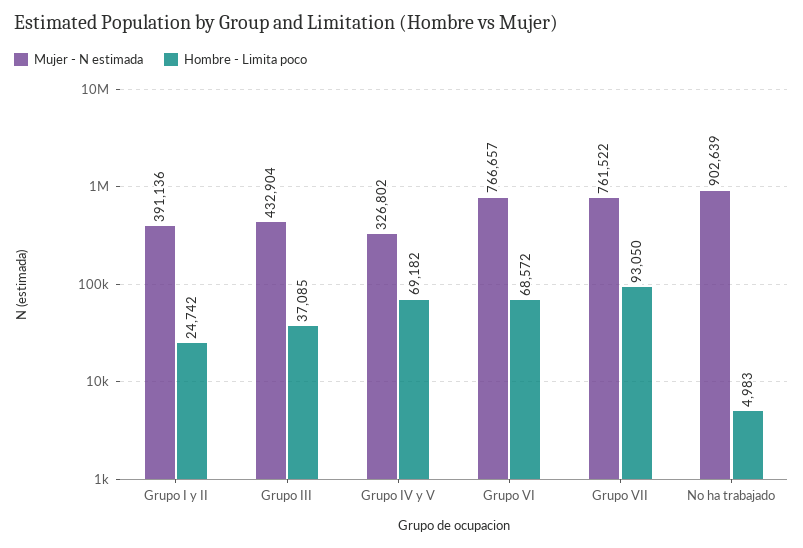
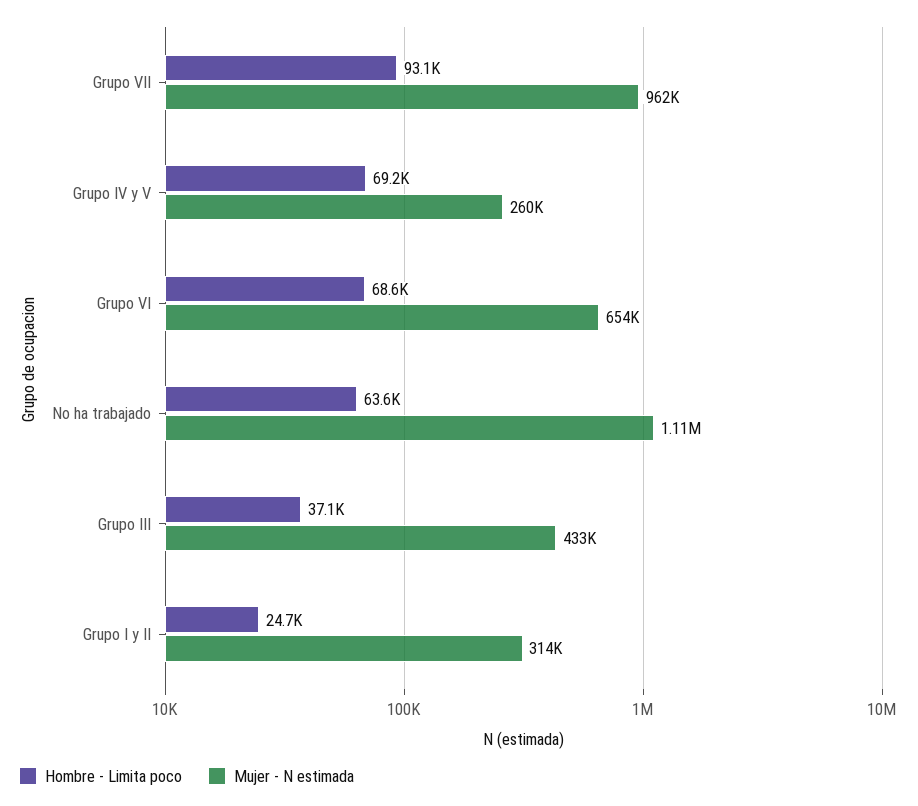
  {
    "Mujer - N estimada": {
-     "Grupo I y II": 391136,
+     "Grupo I y II": 314000,
      "Grupo III": 432904,
-     "Grupo IV y V": 326802,
+     "Grupo IV y V": 260000,
-     "Grupo VI": 766657,
+     "Grupo VI": 654000,
-     "Grupo VII": 761522,
+     "Grupo VII": 962000,
-     "No ha trabajado": 902639
+     "No ha trabajado": 1110000
    },
    "Hombre - Limita poco": {
      "Grupo I y II": 24742,
      "Grupo III": 37085,
      "Grupo IV y V": 69182,
      "Grupo VI": 68572,
      "Grupo VII": 93050,
-     "No ha trabajado": 4983
+     "No ha trabajado": 63600
    }
  }

